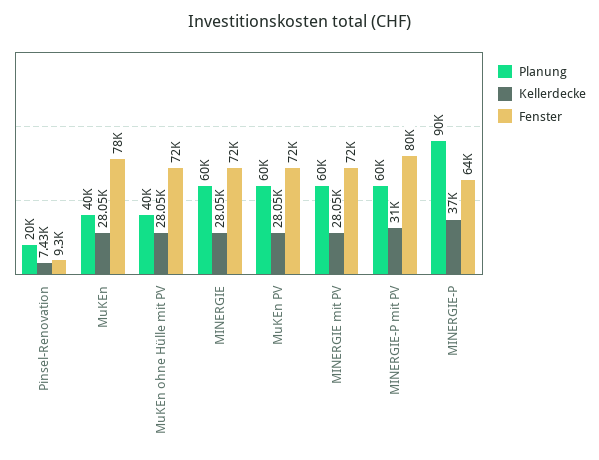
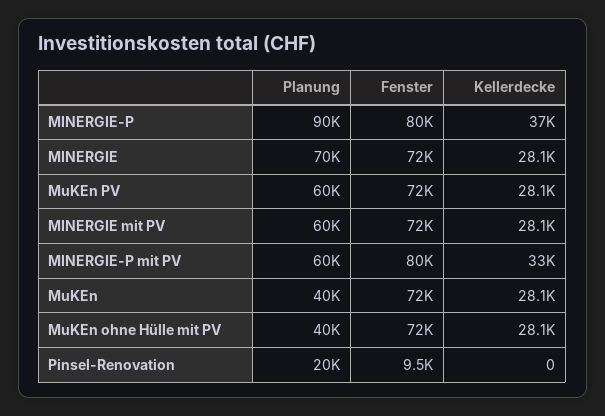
  {
    "Planung": {
      "Pinsel-Renovation": 20000,
      "MuKEn": 40000,
      "MuKEn ohne Hülle mit PV": 40000,
-     "MINERGIE": 60000,
+     "MINERGIE": 70000,
      "MuKEn PV": 60000,
      "MINERGIE mit PV": 60000,
      "MINERGIE-P mit PV": 60000,
      "MINERGIE-P": 90000
    },
    "Kellerdecke": {
-     "Pinsel-Renovation": 7430,
+     "Pinsel-Renovation": 0,
      "MuKEn": 28050,
      "MuKEn ohne Hülle mit PV": 28050,
      "MINERGIE": 28050,
      "MuKEn PV": 28050,
      "MINERGIE mit PV": 28050,
-     "MINERGIE-P mit PV": 31000,
+     "MINERGIE-P mit PV": 33000,
      "MINERGIE-P": 37000
    },
    "Fenster": {
-     "Pinsel-Renovation": 9300,
+     "Pinsel-Renovation": 9500,
-     "MuKEn": 78000,
+     "MuKEn": 72000,
      "MuKEn ohne Hülle mit PV": 72000,
      "MINERGIE": 72000,
      "MuKEn PV": 72000,
      "MINERGIE mit PV": 72000,
      "MINERGIE-P mit PV": 80000,
-     "MINERGIE-P": 64000
+     "MINERGIE-P": 80000
    }
  }

